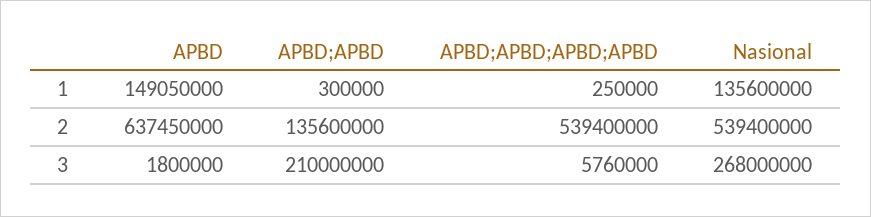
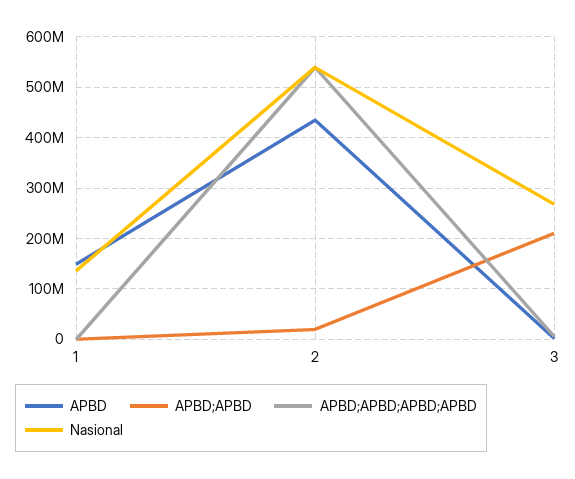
  {
    "APBD": {
      "1": 149050000,
-     "2": 637450000,
+     "2": 440000000,
      "3": 1800000
    },
    "APBD;APBD": {
      "1": 300000,
-     "2": 135600000,
+     "2": 20000000,
      "3": 210000000
    },
    "APBD;APBD;APBD;APBD": {
      "1": 250000,
      "2": 539400000,
      "3": 5760000
    },
    "Nasional": {
      "1": 135600000,
      "2": 539400000,
      "3": 268000000
    }
  }

